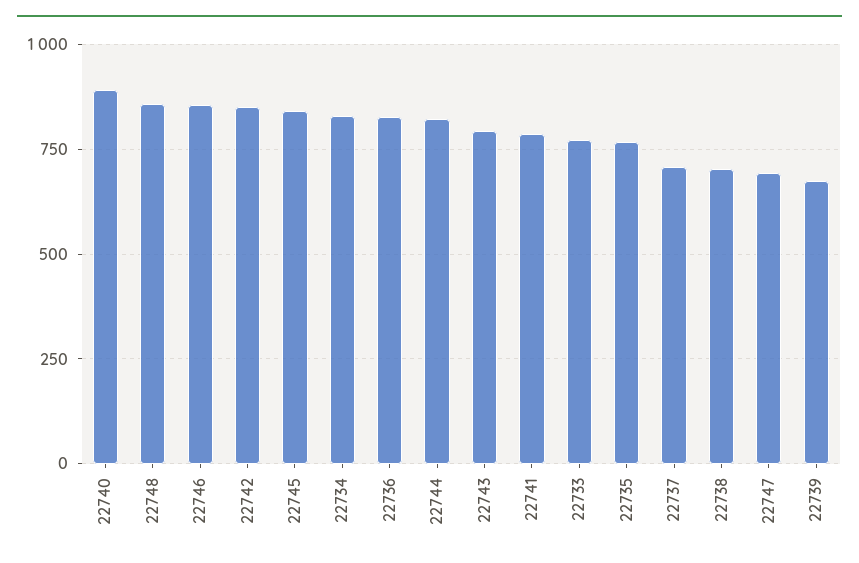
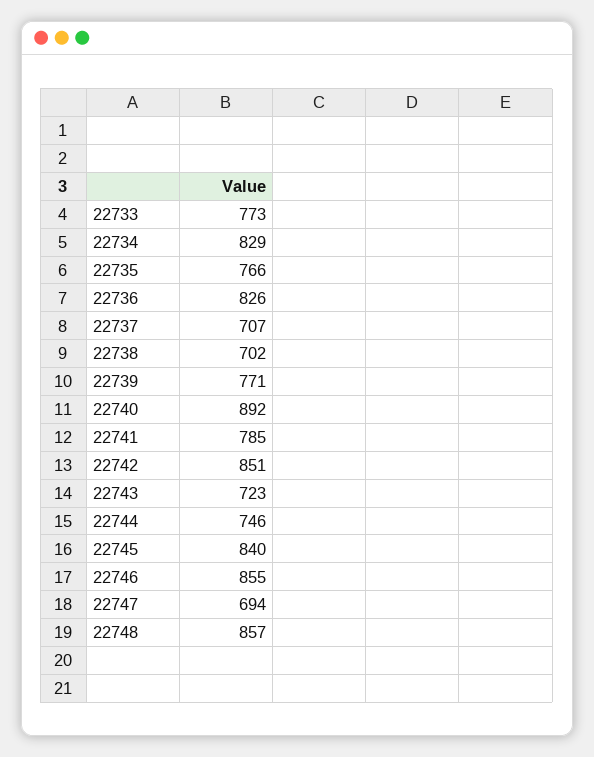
  {
    "22740": 892,
    "22748": 857,
    "22746": 855,
    "22742": 851,
    "22745": 840,
    "22734": 829,
    "22736": 826,
-   "22744": 825,
+   "22744": 746,
-   "22743": 800,
+   "22743": 723,
    "22741": 785,
    "22733": 773,
    "22735": 766,
    "22737": 707,
    "22738": 702,
    "22747": 694,
-   "22739": 675
+   "22739": 771
  }

